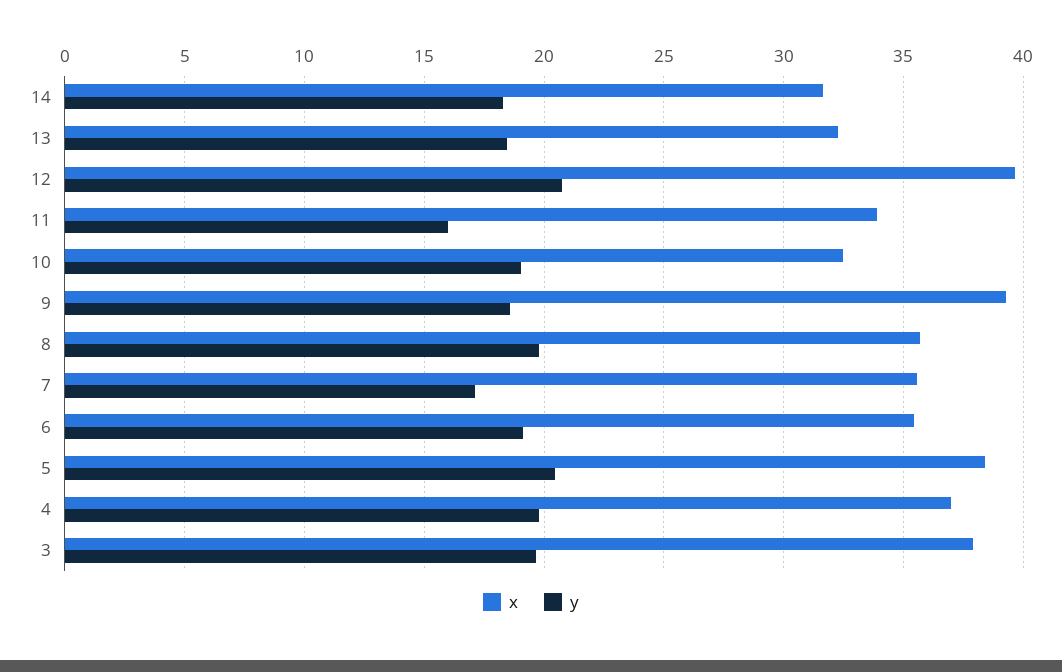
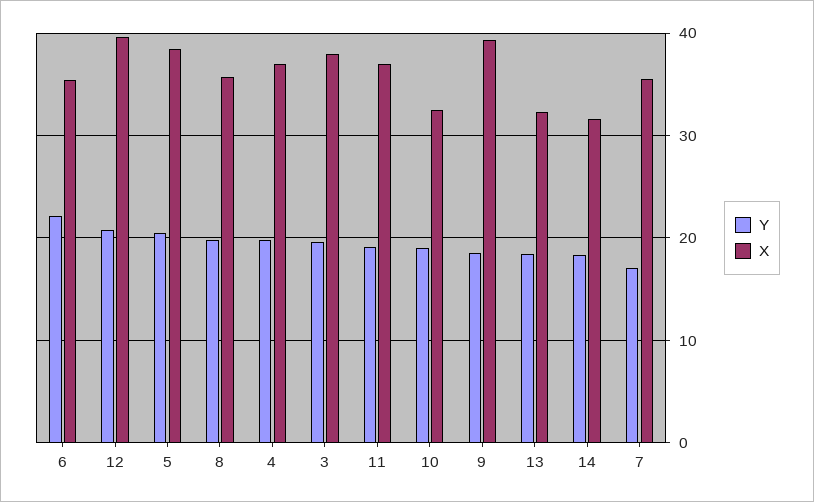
  {
    "x": {
      "14": 31.5,
      "13": 32.5,
      "12": 39.5,
-     "11": 34,
+     "11": 37,
      "10": 32.5,
      "9": 39.5,
      "8": 35.5,
      "7": 35.5,
      "6": 35.5,
      "5": 38.5,
      "4": 37,
      "3": 38
    },
    "y": {
      "14": 18.5,
      "13": 18.5,
      "12": 21,
-     "11": 16,
+     "11": 19,
      "10": 19,
      "9": 18.5,
      "8": 20,
      "7": 17,
-     "6": 19,
+     "6": 22,
      "5": 20.5,
      "4": 20,
      "3": 19.5
    }
  }

